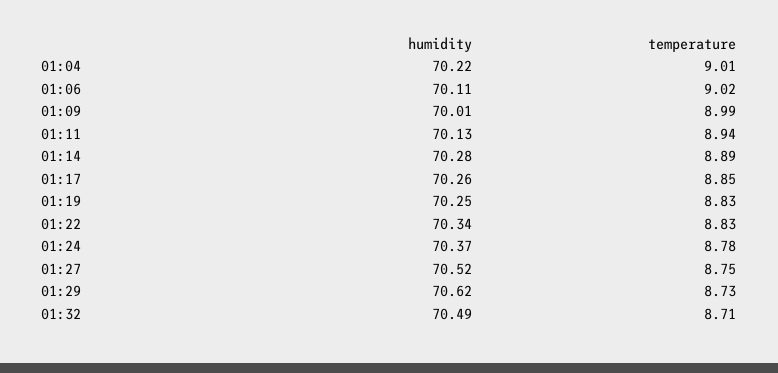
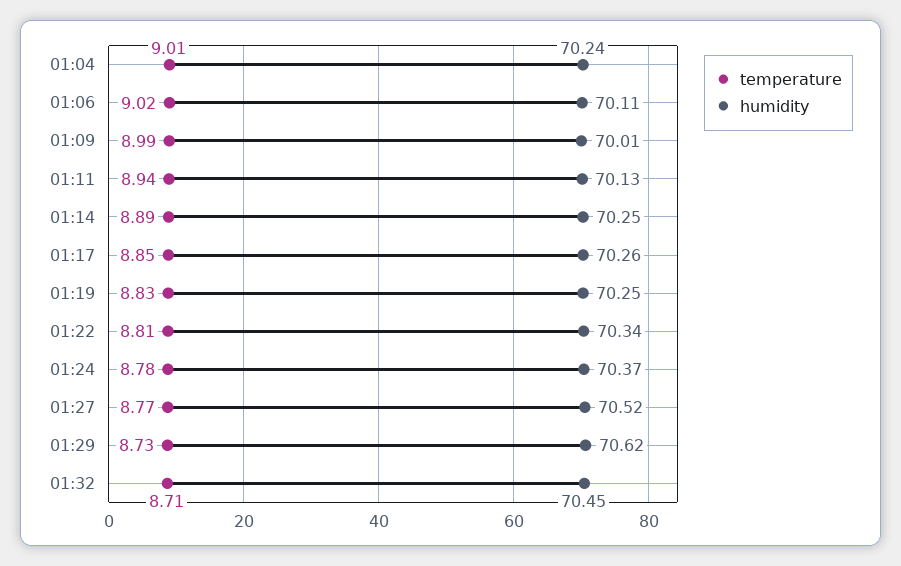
  {
    "humidity": {
-     "01:04": 70.22,
+     "01:04": 70.24,
      "01:06": 70.11,
      "01:09": 70.01,
      "01:11": 70.13,
-     "01:14": 70.28,
+     "01:14": 70.25,
      "01:17": 70.26,
      "01:19": 70.25,
      "01:22": 70.34,
      "01:24": 70.37,
      "01:27": 70.52,
      "01:29": 70.62,
-     "01:32": 70.49
+     "01:32": 70.45
    },
    "temperature": {
      "01:04": 9.01,
      "01:06": 9.02,
      "01:09": 8.99,
      "01:11": 8.94,
      "01:14": 8.89,
      "01:17": 8.85,
      "01:19": 8.83,
-     "01:22": 8.83,
+     "01:22": 8.81,
      "01:24": 8.78,
-     "01:27": 8.75,
+     "01:27": 8.77,
      "01:29": 8.73,
      "01:32": 8.71
    }
  }

